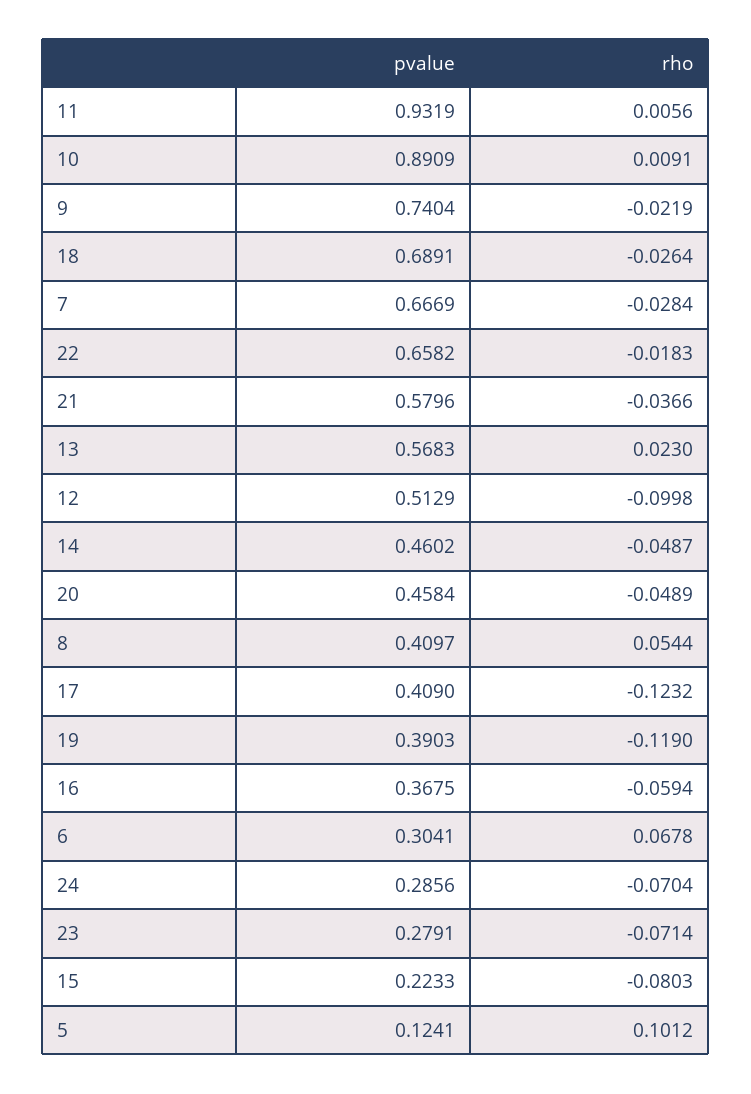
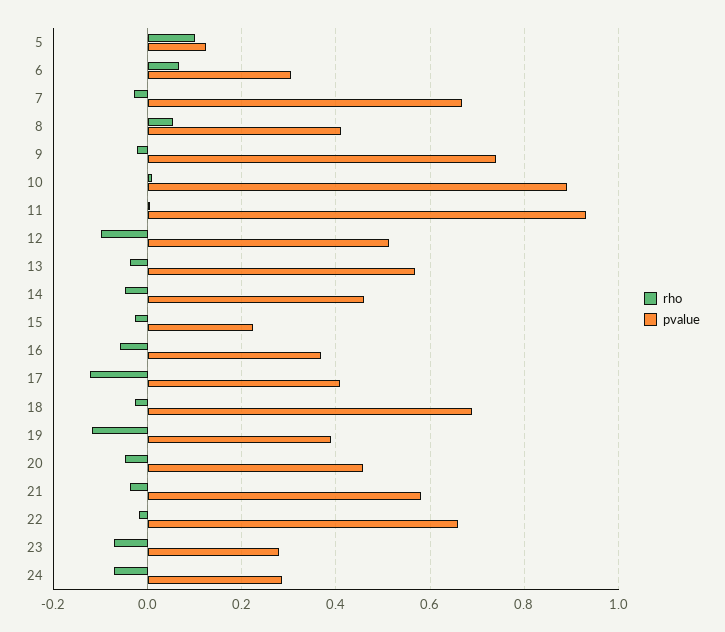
  {
    "pvalue": {
      "11": 0.9319,
      "10": 0.8909,
      "9": 0.7404,
      "18": 0.6891,
      "7": 0.6669,
      "22": 0.6582,
      "21": 0.5796,
      "13": 0.5683,
      "12": 0.5129,
      "14": 0.4602,
      "20": 0.4584,
      "8": 0.4097,
      "17": 0.409,
      "19": 0.3903,
      "16": 0.3675,
      "6": 0.3041,
      "24": 0.2856,
      "23": 0.2791,
      "15": 0.2233,
      "5": 0.1241
    },
    "rho": {
      "11": 0.0056,
      "10": 0.0091,
      "9": -0.0219,
      "18": -0.0264,
      "7": -0.0284,
      "22": -0.0183,
      "21": -0.0366,
-     "13": 0.023,
+     "13": -0.04,
      "12": -0.0998,
      "14": -0.0487,
      "20": -0.0489,
      "8": 0.0544,
      "17": -0.1232,
      "19": -0.119,
      "16": -0.0594,
      "6": 0.0678,
      "24": -0.0704,
      "23": -0.0714,
-     "15": -0.0803,
+     "15": -0.02,
      "5": 0.1012
    }
  }

